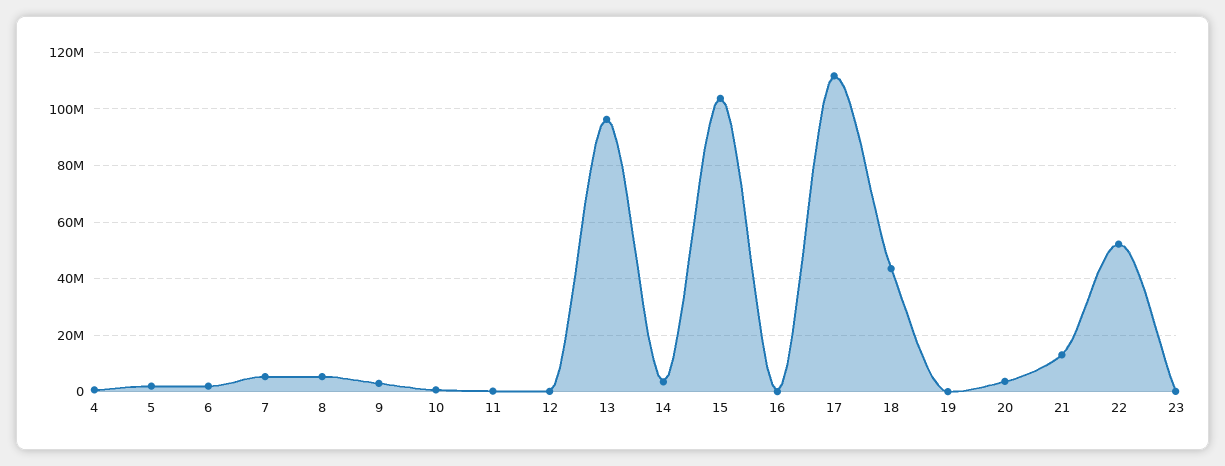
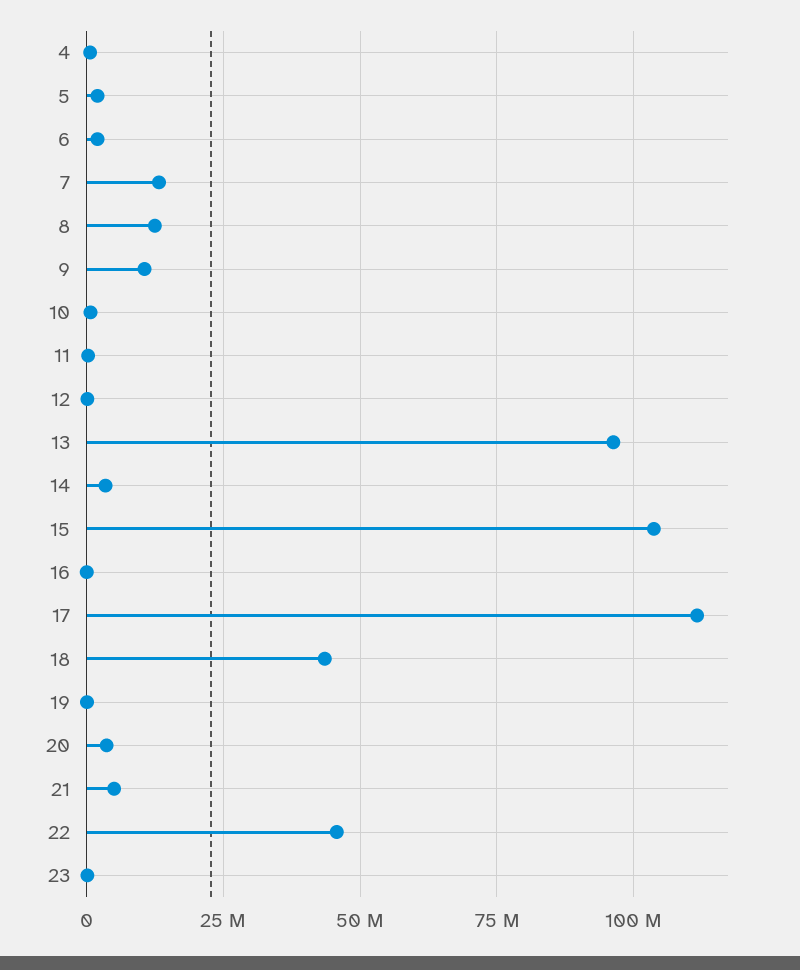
  {
    "4": 0,
    "5": 2500000,
    "6": 2500000,
-   "7": 5000000,
+   "7": 12500000,
-   "8": 5000000,
+   "8": 12500000,
-   "9": 2500000,
+   "9": 10000000,
    "10": 0,
    "11": 0,
    "12": 0,
    "13": 97500000,
    "14": 2500000,
    "15": 105000000,
    "16": 0,
    "17": 112500000,
    "18": 42500000,
    "19": 0,
    "20": 2500000,
-   "21": 12500000,
+   "21": 5000000,
-   "22": 52500000,
+   "22": 45000000,
    "23": 0
  }

